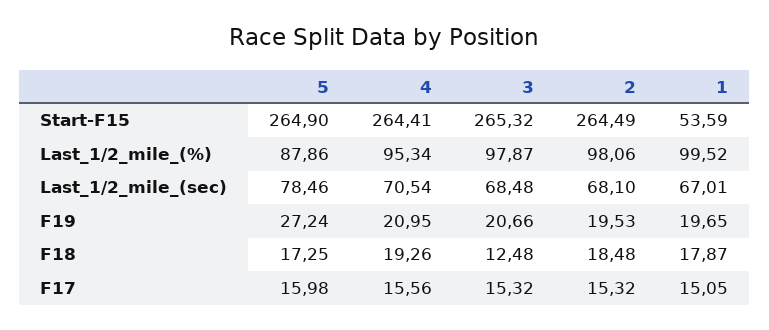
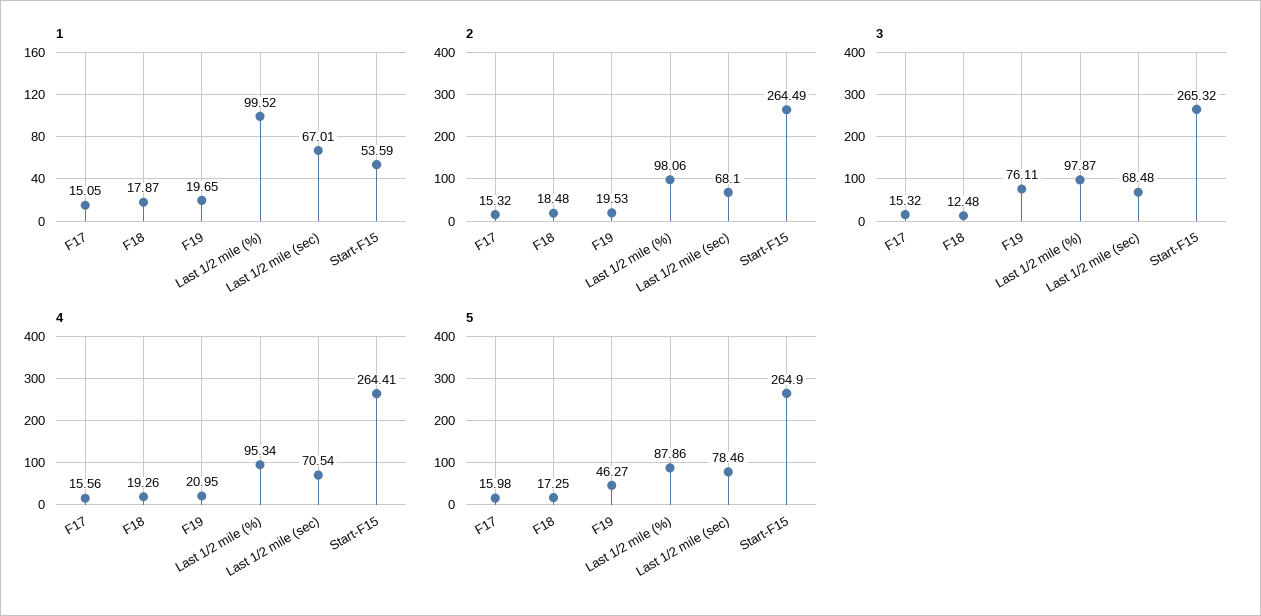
  {
    "5": {
      "Start-F15": 264.9,
      "Last_1/2_mile_(%)": 87.86,
      "Last_1/2_mile_(sec)": 78.46,
-     "F19": 27.24,
+     "F19": 46.27,
      "F18": 17.25,
      "F17": 15.98
    },
    "4": {
      "Start-F15": 264.41,
      "Last_1/2_mile_(%)": 95.34,
      "Last_1/2_mile_(sec)": 70.54,
      "F19": 20.95,
      "F18": 19.26,
      "F17": 15.56
    },
    "3": {
      "Start-F15": 265.32,
      "Last_1/2_mile_(%)": 97.87,
      "Last_1/2_mile_(sec)": 68.48,
-     "F19": 20.66,
+     "F19": 76.11,
      "F18": 12.48,
      "F17": 15.32
    },
    "2": {
      "Start-F15": 264.49,
      "Last_1/2_mile_(%)": 98.06,
      "Last_1/2_mile_(sec)": 68.1,
      "F19": 19.53,
      "F18": 18.48,
      "F17": 15.32
    },
    "1": {
      "Start-F15": 53.59,
      "Last_1/2_mile_(%)": 99.52,
      "Last_1/2_mile_(sec)": 67.01,
      "F19": 19.65,
      "F18": 17.87,
      "F17": 15.05
    }
  }

